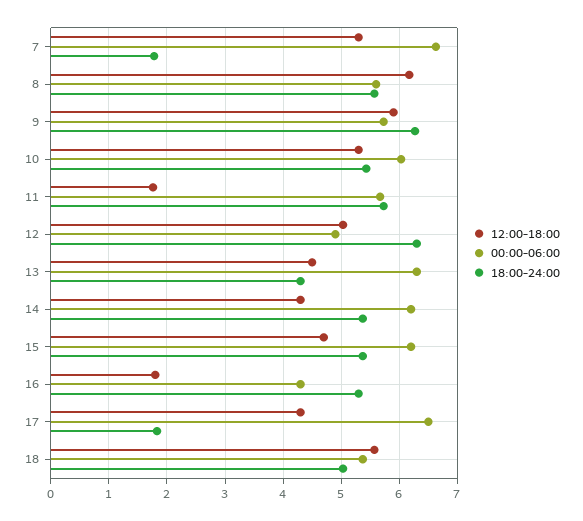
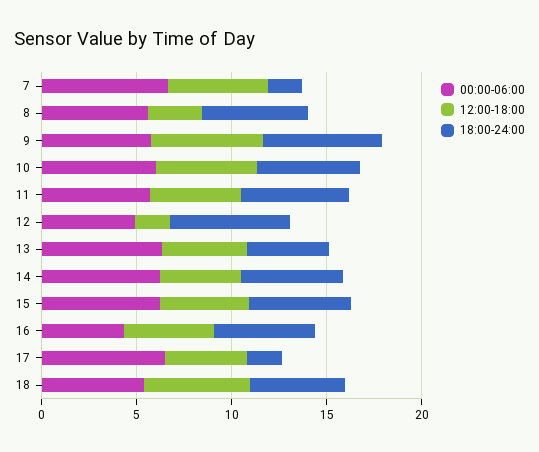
  {
    "12:00-18:00": {
      "7": 5.4,
-     "8": 6.2,
+     "8": 3,
      "9": 6,
      "10": 5.4,
-     "11": 1.8,
+     "11": 5,
-     "12": 5,
+     "12": 2,
      "13": 4.6,
      "14": 4.4,
      "15": 4.8,
-     "16": 1.8,
+     "16": 5,
      "17": 4.4,
      "18": 5.6
    },
    "00:00-06:00": {
      "7": 6.6,
      "8": 5.6,
      "9": 5.8,
      "10": 6,
      "11": 5.6,
      "12": 5,
      "13": 6.4,
      "14": 6.2,
      "15": 6.2,
      "16": 4.4,
      "17": 6.6,
      "18": 5.4
    },
    "18:00-24:00": {
      "7": 1.8,
      "8": 5.6,
      "9": 6.2,
      "10": 5.4,
      "11": 5.8,
      "12": 6.4,
      "13": 4.4,
      "14": 5.4,
      "15": 5.4,
      "16": 5.4,
      "17": 1.8,
      "18": 5
    }
  }

